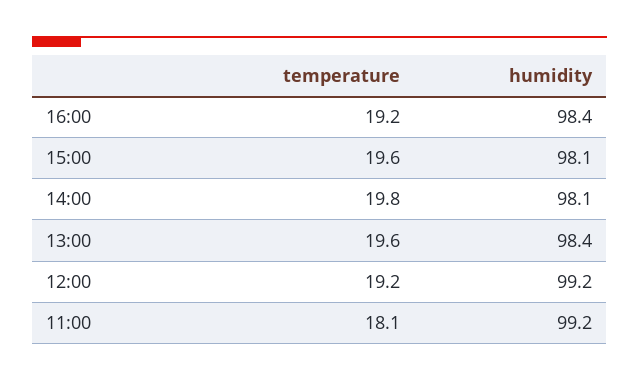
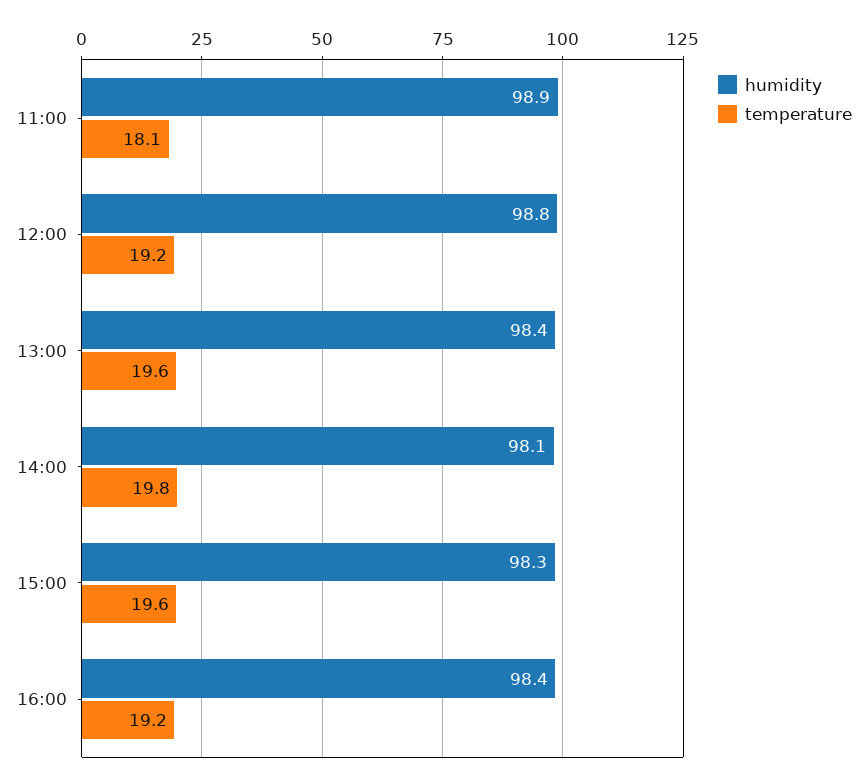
  {
    "temperature": {
      "16:00": 19.2,
      "15:00": 19.6,
      "14:00": 19.8,
      "13:00": 19.6,
      "12:00": 19.2,
      "11:00": 18.1
    },
    "humidity": {
      "16:00": 98.4,
-     "15:00": 98.1,
+     "15:00": 98.3,
      "14:00": 98.1,
      "13:00": 98.4,
-     "12:00": 99.2,
+     "12:00": 98.8,
-     "11:00": 99.2
+     "11:00": 98.9
    }
  }

